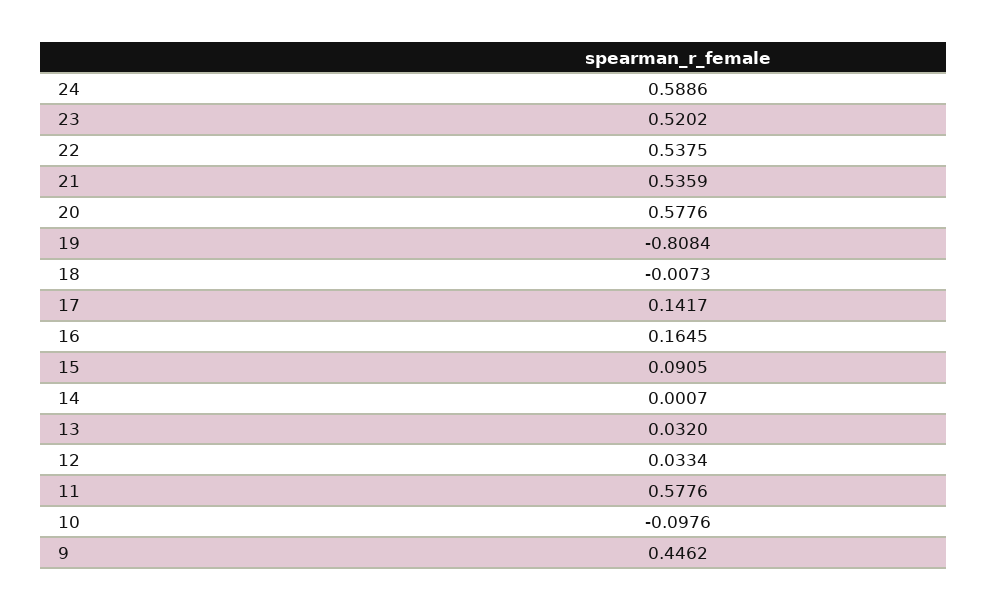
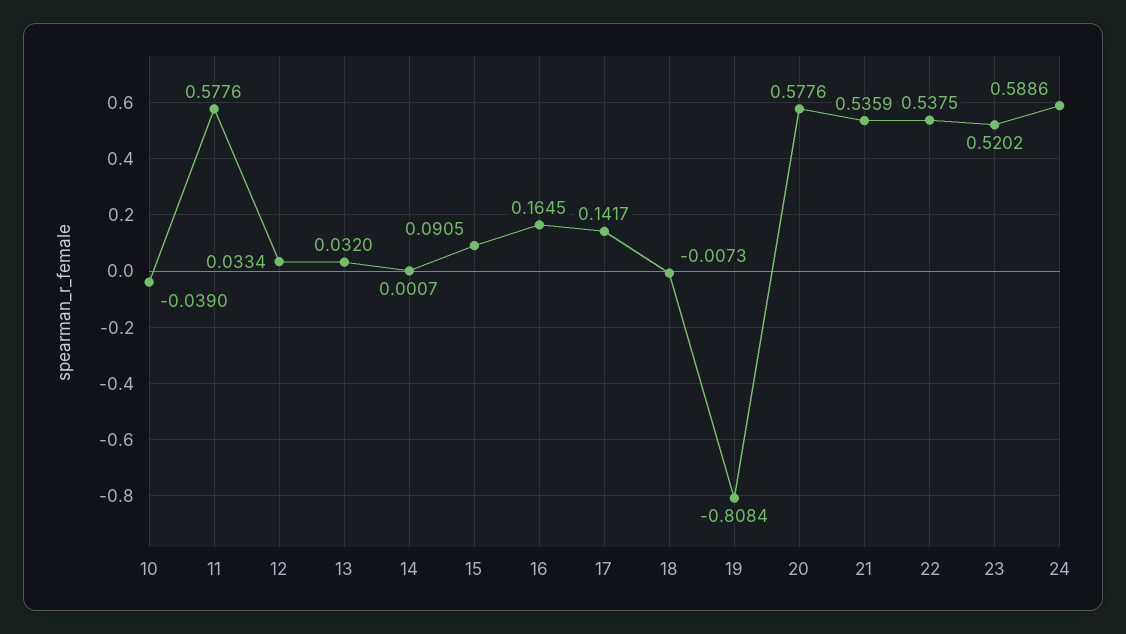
  {
    "24": 0.5886,
    "23": 0.5202,
    "22": 0.5375,
    "21": 0.5359,
    "20": 0.5776,
    "19": -0.8084,
    "18": -0.0073,
    "17": 0.1417,
    "16": 0.1645,
    "15": 0.0905,
    "14": 0.0007,
    "13": 0.032,
    "12": 0.0334,
    "11": 0.5776,
-   "10": -0.0976,
+   "10": -0.039
-   "9": 0.4462
  }

